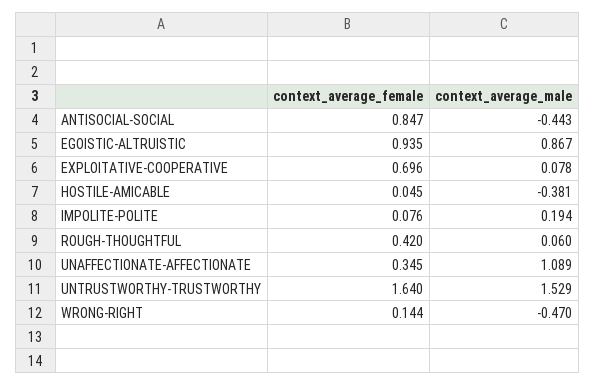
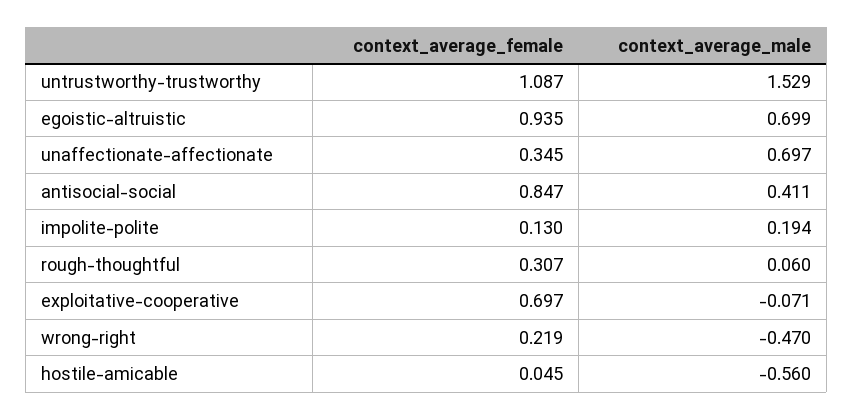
  {
    "context_average_female": {
      "ANTISOCIAL-SOCIAL": 0.847,
      "EGOISTIC-ALTRUISTIC": 0.935,
-     "EXPLOITATIVE-COOPERATIVE": 0.696,
+     "EXPLOITATIVE-COOPERATIVE": 0.697,
      "HOSTILE-AMICABLE": 0.045,
-     "IMPOLITE-POLITE": 0.076,
+     "IMPOLITE-POLITE": 0.13,
-     "ROUGH-THOUGHTFUL": 0.42,
+     "ROUGH-THOUGHTFUL": 0.307,
      "UNAFFECTIONATE-AFFECTIONATE": 0.345,
-     "UNTRUSTWORTHY-TRUSTWORTHY": 1.64,
+     "UNTRUSTWORTHY-TRUSTWORTHY": 1.087,
-     "WRONG-RIGHT": 0.144
+     "WRONG-RIGHT": 0.219
    },
    "context_average_male": {
-     "ANTISOCIAL-SOCIAL": -0.443,
+     "ANTISOCIAL-SOCIAL": 0.411,
-     "EGOISTIC-ALTRUISTIC": 0.867,
+     "EGOISTIC-ALTRUISTIC": 0.699,
-     "EXPLOITATIVE-COOPERATIVE": 0.078,
+     "EXPLOITATIVE-COOPERATIVE": -0.071,
-     "HOSTILE-AMICABLE": -0.381,
+     "HOSTILE-AMICABLE": -0.56,
      "IMPOLITE-POLITE": 0.194,
      "ROUGH-THOUGHTFUL": 0.06,
-     "UNAFFECTIONATE-AFFECTIONATE": 1.089,
+     "UNAFFECTIONATE-AFFECTIONATE": 0.697,
      "UNTRUSTWORTHY-TRUSTWORTHY": 1.529,
      "WRONG-RIGHT": -0.47
    }
  }

